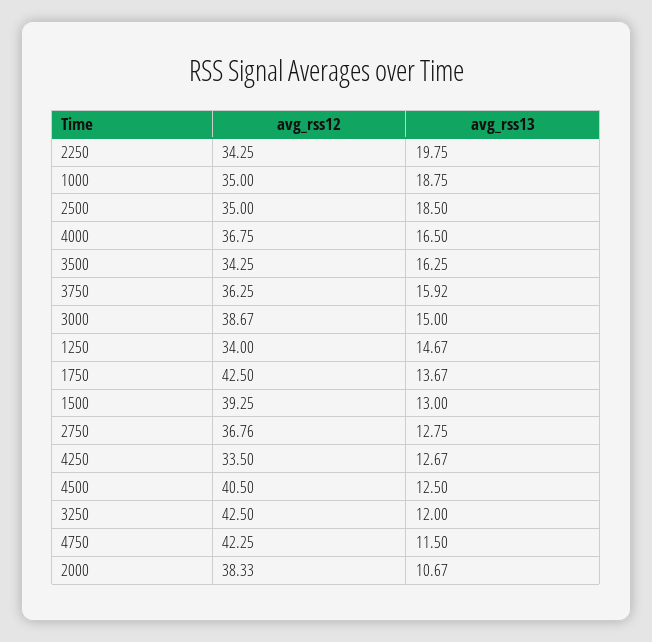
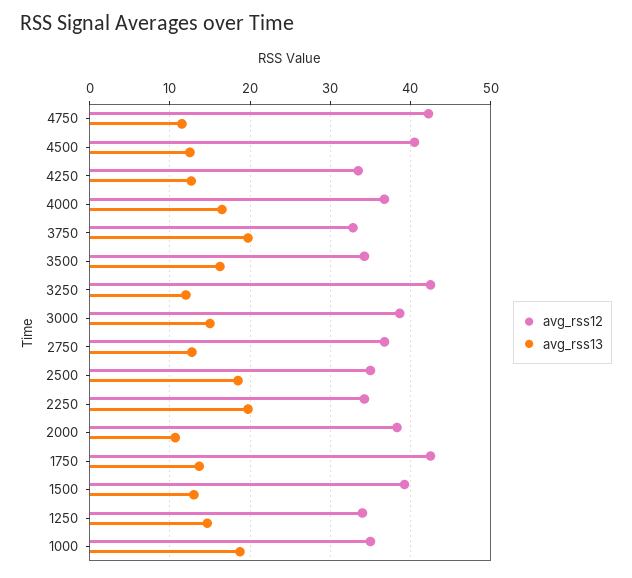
  {
    "avg_rss12": {
      "2250": 34.25,
      "1000": 35,
      "2500": 35,
      "4000": 36.75,
      "3500": 34.25,
-     "3750": 36.25,
+     "3750": 33,
      "3000": 38.67,
      "1250": 34,
      "1750": 42.5,
      "1500": 39.25,
      "2750": 36.76,
      "4250": 33.5,
      "4500": 40.5,
      "3250": 42.5,
      "4750": 42.25,
      "2000": 38.33
    },
    "avg_rss13": {
      "2250": 19.75,
      "1000": 18.75,
      "2500": 18.5,
      "4000": 16.5,
      "3500": 16.25,
-     "3750": 15.92,
+     "3750": 20,
      "3000": 15,
      "1250": 14.67,
      "1750": 13.67,
      "1500": 13,
      "2750": 12.75,
      "4250": 12.67,
      "4500": 12.5,
      "3250": 12,
      "4750": 11.5,
      "2000": 10.67
    }
  }

